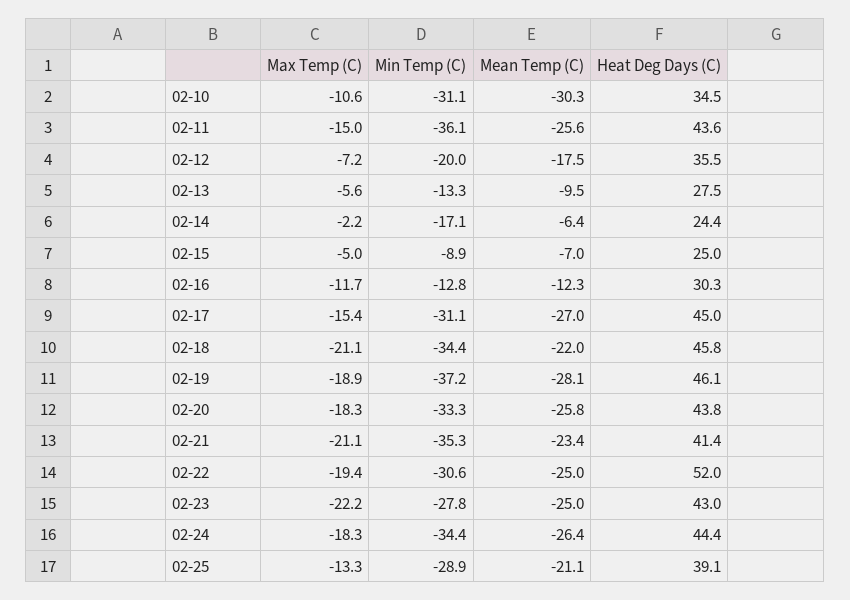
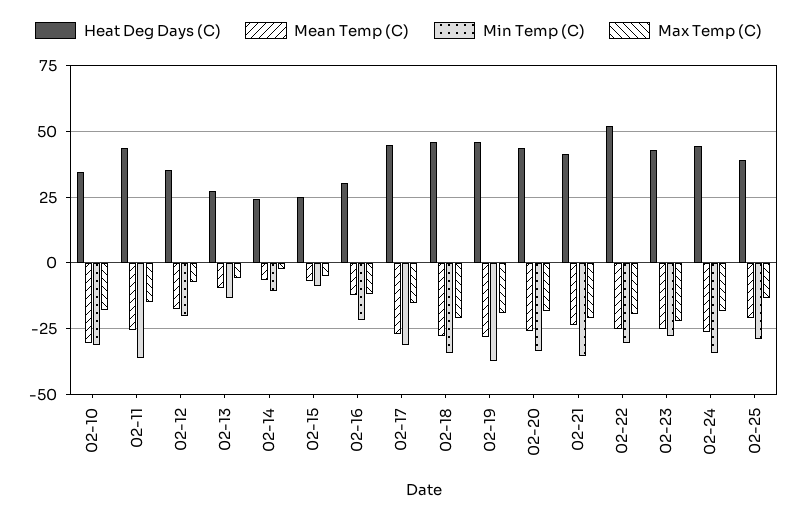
  {
    "Max Temp (C)": {
-     "02-10": -10.6,
+     "02-10": -17.5,
      "02-11": -15,
      "02-12": -7.2,
      "02-13": -5.6,
      "02-14": -2.2,
      "02-15": -5,
      "02-16": -11.7,
      "02-17": -15.4,
      "02-18": -21.1,
      "02-19": -18.9,
      "02-20": -18.3,
      "02-21": -21.1,
      "02-22": -19.4,
      "02-23": -22.2,
      "02-24": -18.3,
      "02-25": -13.3
    },
    "Min Temp (C)": {
      "02-10": -31.1,
      "02-11": -36.1,
      "02-12": -20,
      "02-13": -13.3,
-     "02-14": -17.1,
+     "02-14": -10,
      "02-15": -8.9,
-     "02-16": -12.8,
+     "02-16": -22.5,
      "02-17": -31.1,
      "02-18": -34.4,
      "02-19": -37.2,
      "02-20": -33.3,
      "02-21": -35.3,
      "02-22": -30.6,
      "02-23": -27.8,
      "02-24": -34.4,
      "02-25": -28.9
    },
    "Mean Temp (C)": {
      "02-10": -30.3,
      "02-11": -25.6,
      "02-12": -17.5,
      "02-13": -9.5,
      "02-14": -6.4,
      "02-15": -7,
      "02-16": -12.3,
      "02-17": -27,
-     "02-18": -22,
+     "02-18": -27.5,
      "02-19": -28.1,
      "02-20": -25.8,
      "02-21": -23.4,
      "02-22": -25,
      "02-23": -25,
      "02-24": -26.4,
      "02-25": -21.1
    },
    "Heat Deg Days (C)": {
      "02-10": 34.5,
      "02-11": 43.6,
      "02-12": 35.5,
      "02-13": 27.5,
      "02-14": 24.4,
      "02-15": 25,
      "02-16": 30.3,
      "02-17": 45,
      "02-18": 45.8,
      "02-19": 46.1,
      "02-20": 43.8,
      "02-21": 41.4,
      "02-22": 52,
      "02-23": 43,
      "02-24": 44.4,
      "02-25": 39.1
    }
  }

